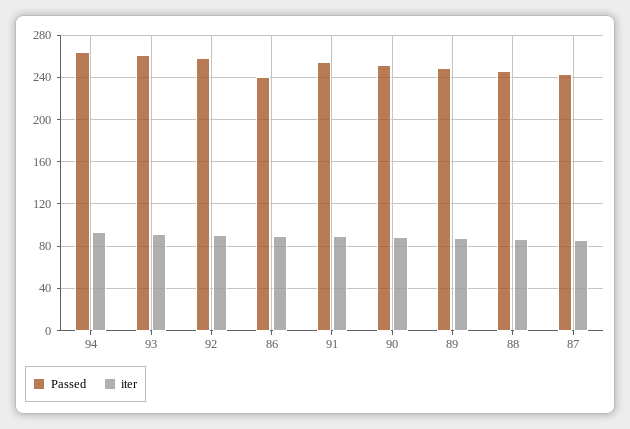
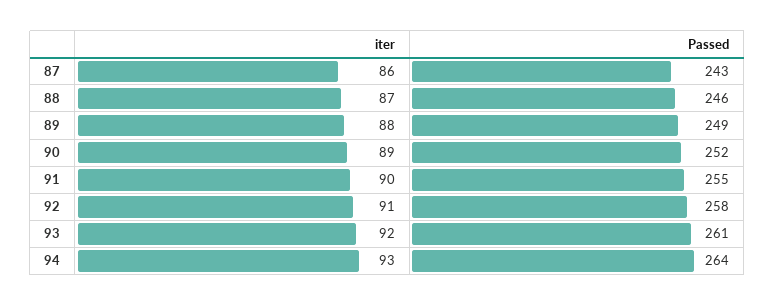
  {
    "Passed": {
      "94": 264,
      "93": 261,
      "92": 258,
-     "86": 240,
      "91": 255,
      "90": 252,
      "89": 249,
      "88": 246,
      "87": 243
    },
    "iter": {
      "94": 93,
      "93": 92,
      "92": 91,
-     "86": 90,
      "91": 90,
      "90": 89,
      "89": 88,
      "88": 87,
      "87": 86
    }
  }

